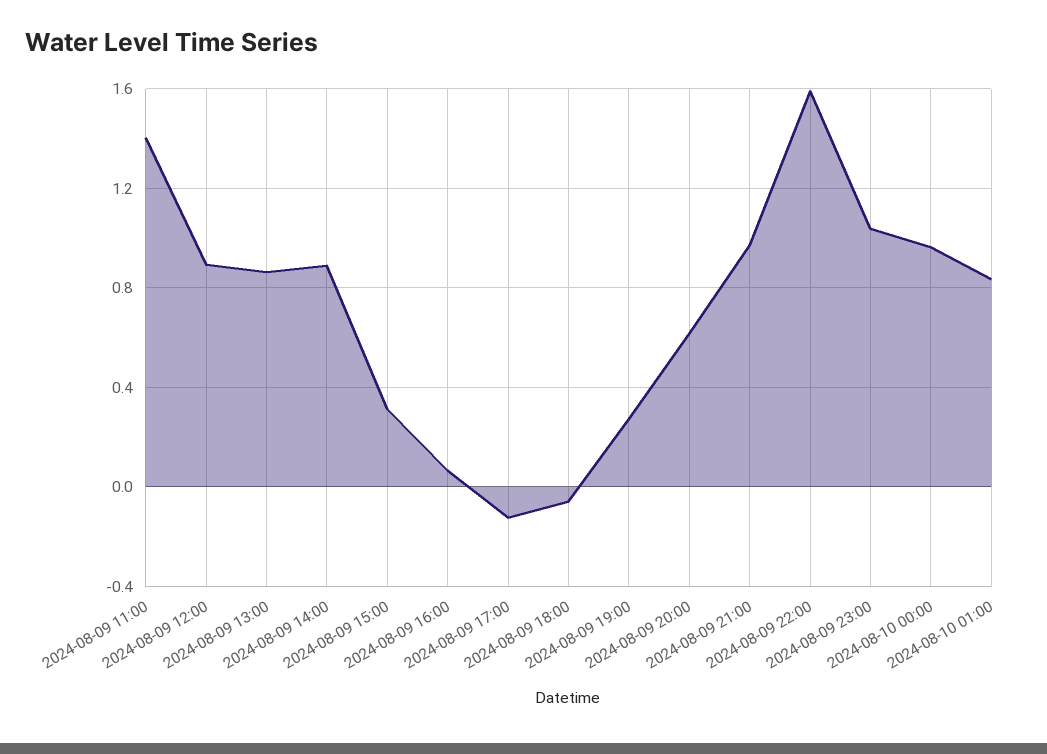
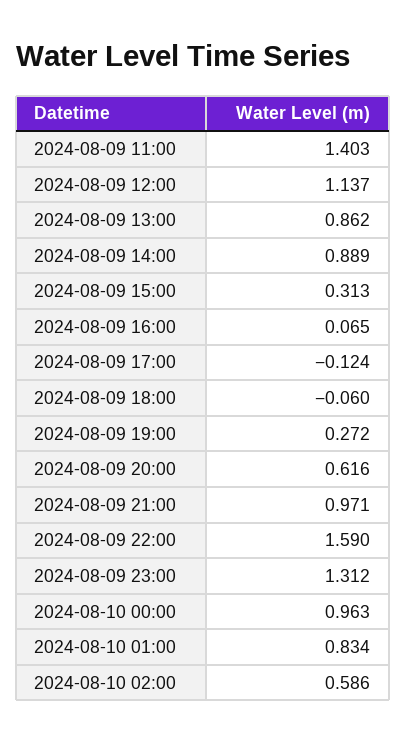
  {
    "2024-08-09 11:00": 1.403,
-   "2024-08-09 12:00": 0.9,
+   "2024-08-09 12:00": 1.137,
    "2024-08-09 13:00": 0.862,
    "2024-08-09 14:00": 0.889,
    "2024-08-09 15:00": 0.313,
    "2024-08-09 16:00": 0.065,
    "2024-08-09 17:00": -0.124,
    "2024-08-09 18:00": -0.06,
    "2024-08-09 19:00": 0.272,
    "2024-08-09 20:00": 0.616,
    "2024-08-09 21:00": 0.971,
    "2024-08-09 22:00": 1.59,
-   "2024-08-09 23:00": 1.05,
+   "2024-08-09 23:00": 1.312,
    "2024-08-10 00:00": 0.963,
-   "2024-08-10 01:00": 0.834
+   "2024-08-10 01:00": 0.834,
+   "2024-08-10 02:00": 0.586
  }

